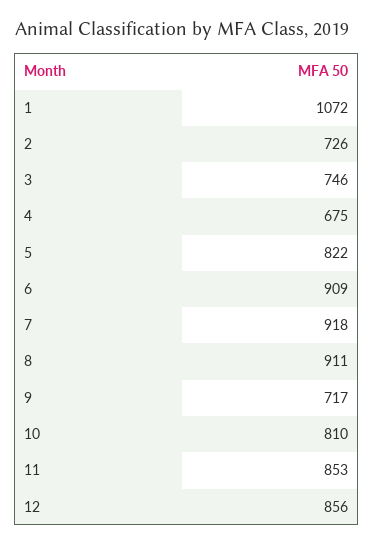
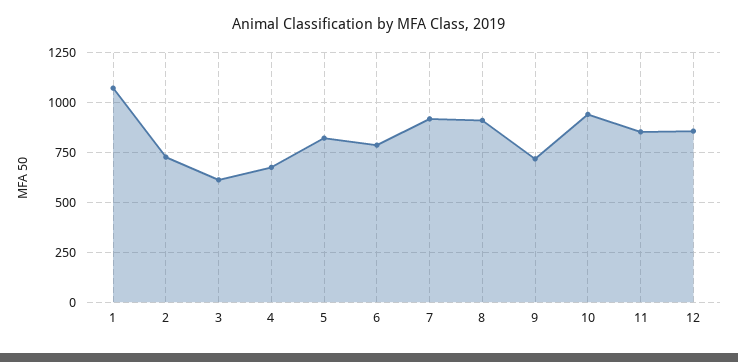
  {
    "1": 1072,
    "2": 726,
-   "3": 746,
+   "3": 600,
    "4": 675,
    "5": 822,
-   "6": 909,
+   "6": 800,
    "7": 918,
    "8": 911,
    "9": 717,
-   "10": 810,
+   "10": 950,
    "11": 853,
    "12": 856
  }

